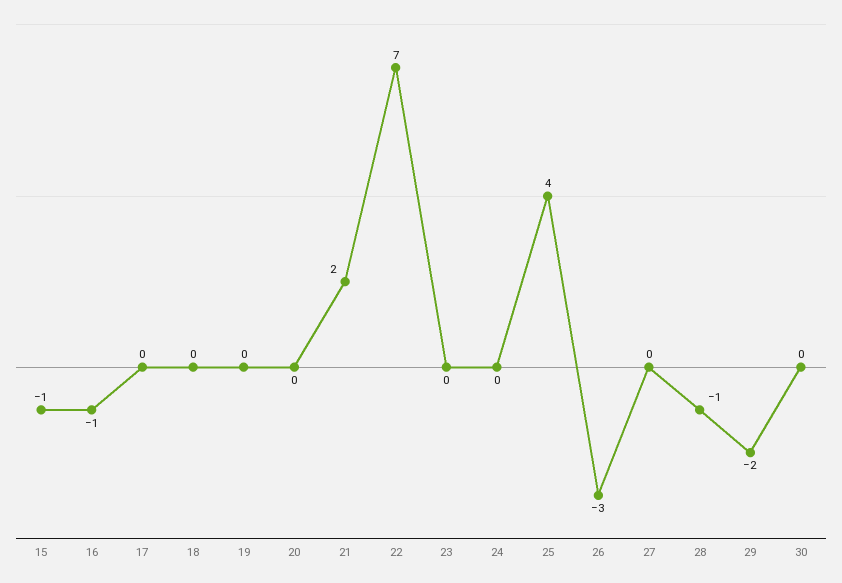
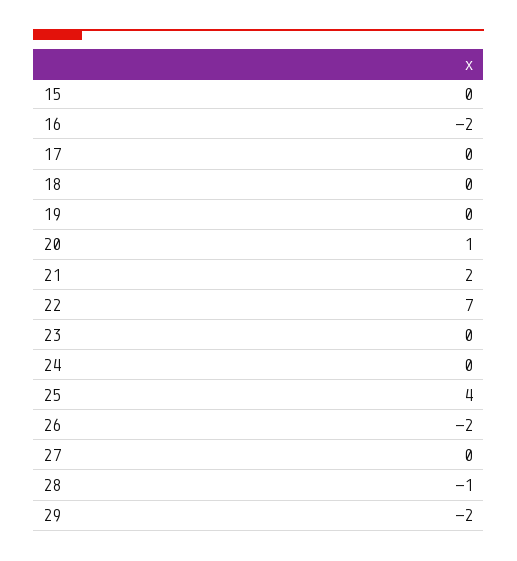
  {
-   "15": -1,
+   "15": 0,
-   "16": -1,
+   "16": -2,
    "17": 0,
    "18": 0,
    "19": 0,
-   "20": 0,
+   "20": 1,
    "21": 2,
    "22": 7,
    "23": 0,
    "24": 0,
    "25": 4,
-   "26": -3,
+   "26": -2,
    "27": 0,
    "28": -1,
-   "29": -2,
+   "29": -2
-   "30": 0
  }

